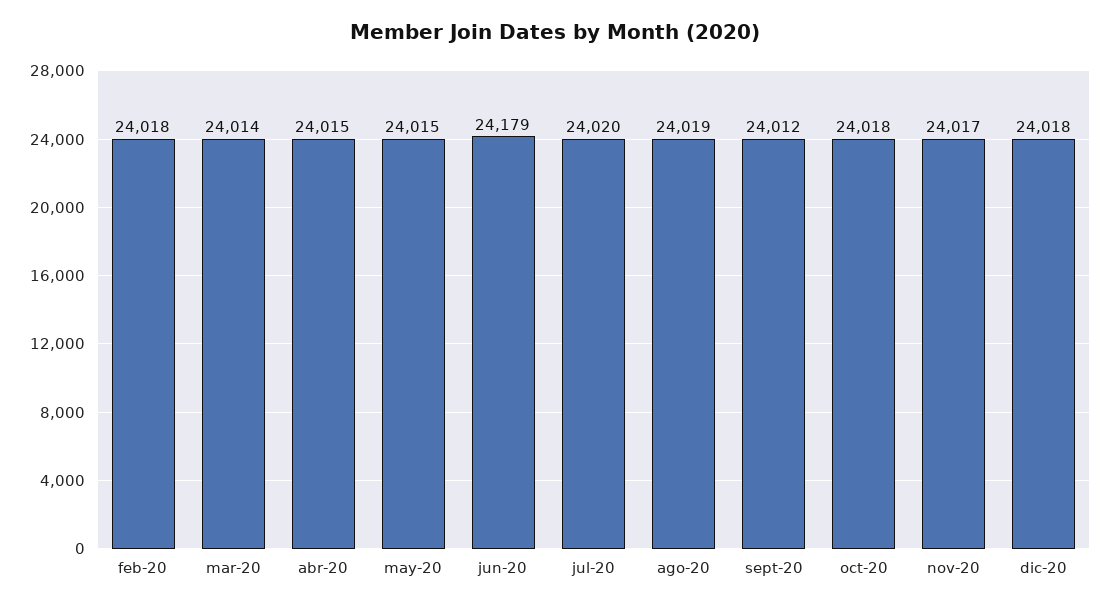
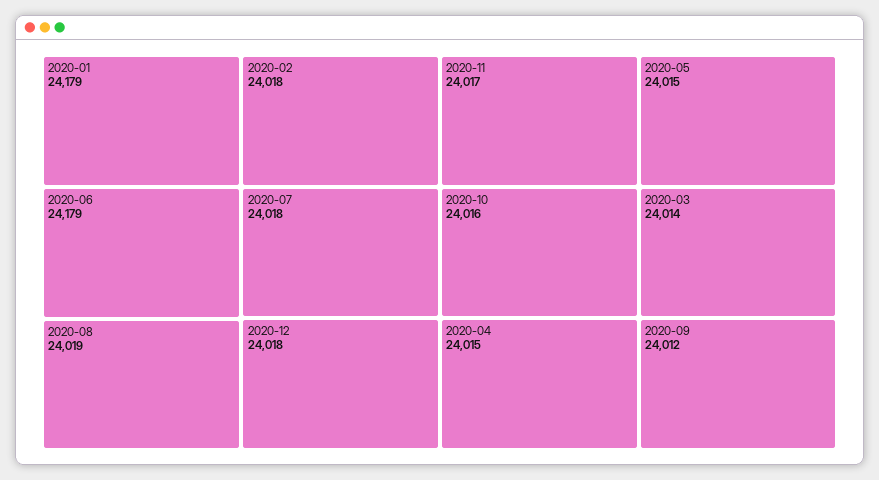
  {
    "feb-20": 24018,
    "mar-20": 24014,
    "abr-20": 24015,
    "may-20": 24015,
    "jun-20": 24179,
-   "jul-20": 24020,
+   "jul-20": 24018,
    "ago-20": 24019,
    "sept-20": 24012,
-   "oct-20": 24018,
+   "oct-20": 24016,
    "nov-20": 24017,
-   "dic-20": 24018
+   "dic-20": 24018,
+   "2020-01": 24179
  }

